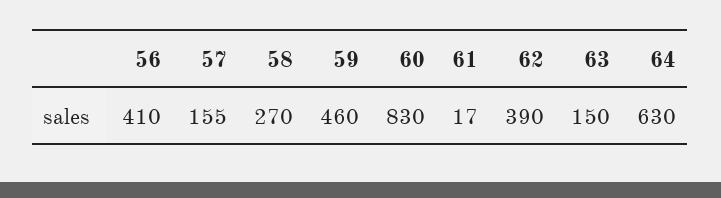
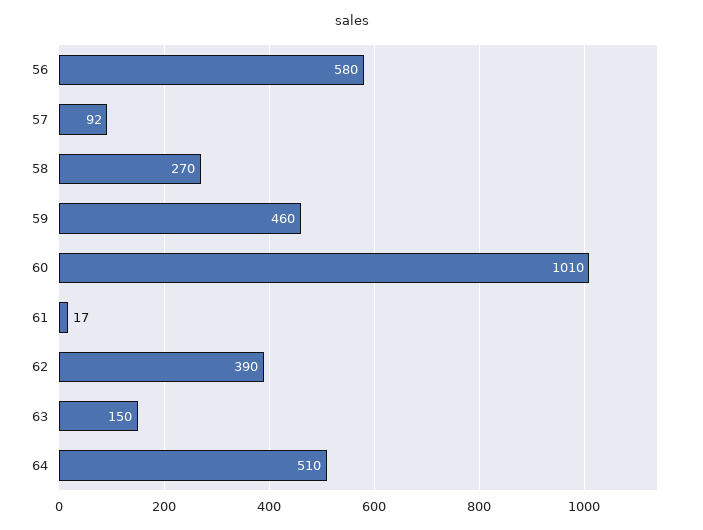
  {
-   "56": 410,
+   "56": 580,
-   "57": 155,
+   "57": 92,
    "58": 270,
    "59": 460,
-   "60": 830,
+   "60": 1010,
    "61": 17,
    "62": 390,
    "63": 150,
-   "64": 630
+   "64": 510
  }

